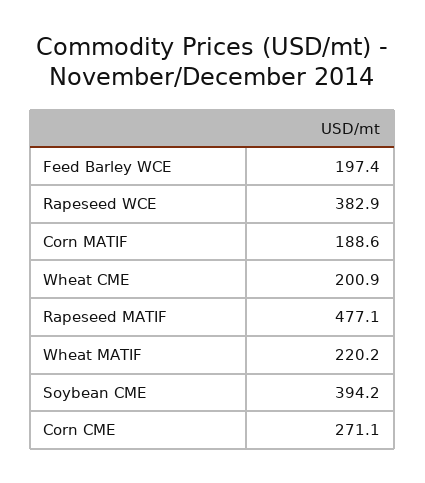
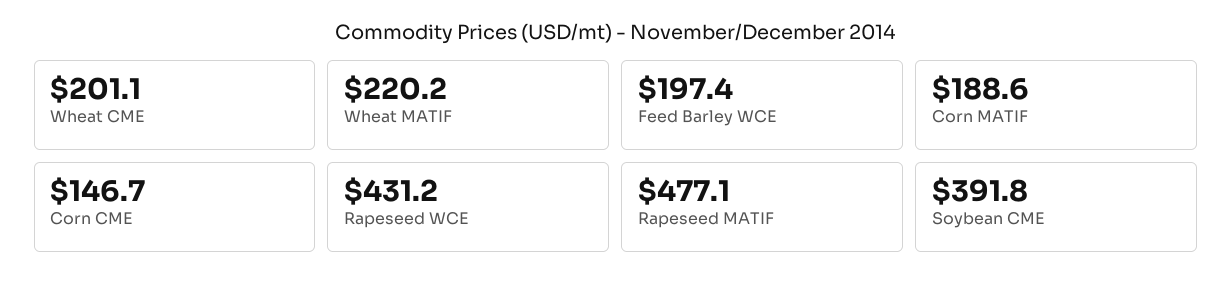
  {
    "Feed Barley WCE": 197.4,
-   "Rapeseed WCE": 382.9,
+   "Rapeseed WCE": 431.2,
    "Corn MATIF": 188.6,
-   "Wheat CME": 200.9,
+   "Wheat CME": 201.1,
    "Rapeseed MATIF": 477.1,
    "Wheat MATIF": 220.2,
-   "Soybean CME": 394.2,
+   "Soybean CME": 391.8,
-   "Corn CME": 271.1
+   "Corn CME": 146.7
  }

